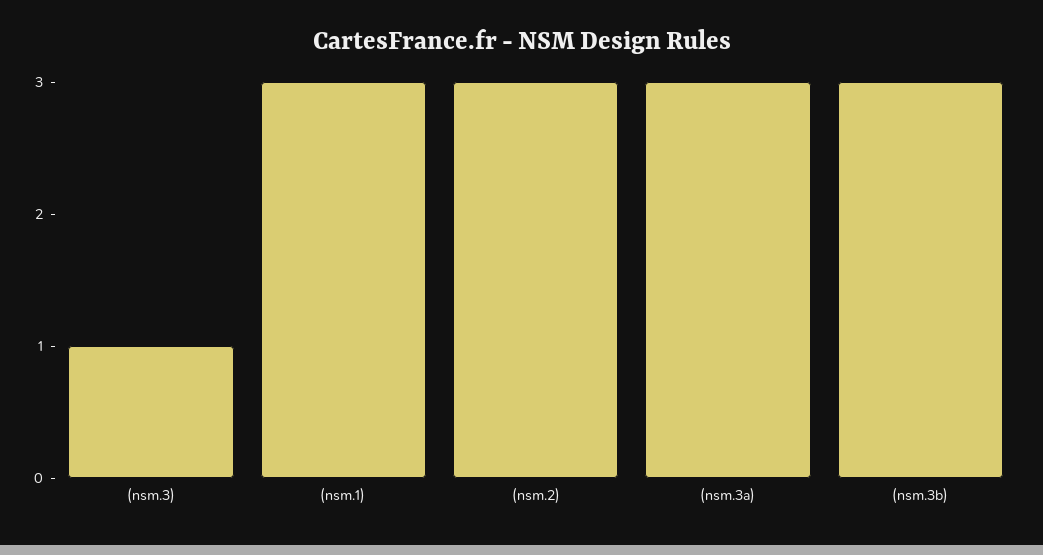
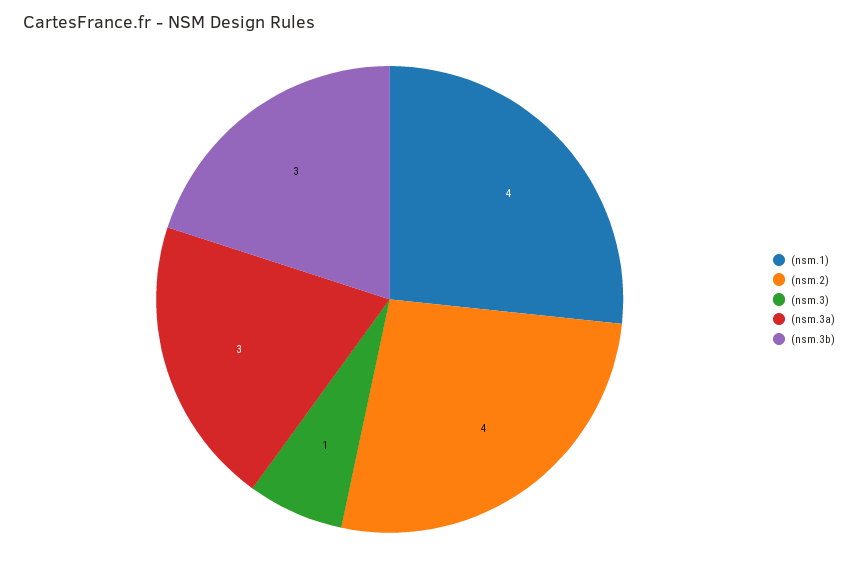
  {
    "(nsm.3)": 1,
-   "(nsm.1)": 3,
+   "(nsm.1)": 4,
-   "(nsm.2)": 3,
+   "(nsm.2)": 4,
    "(nsm.3a)": 3,
    "(nsm.3b)": 3
  }

